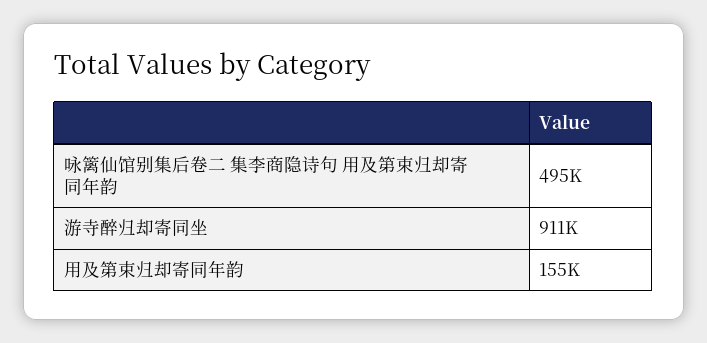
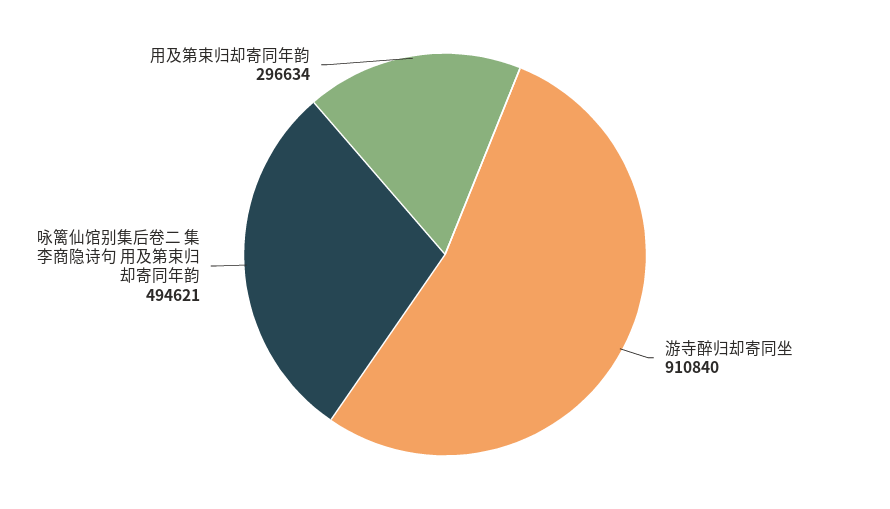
  {
    "咏篱仙馆别集后卷二 集李商隐诗句 用及第束归却寄同年韵": 494621,
    "游寺醉归却寄同坐": 910840,
-   "用及第束归却寄同年韵": 155000
+   "用及第束归却寄同年韵": 296634
  }

